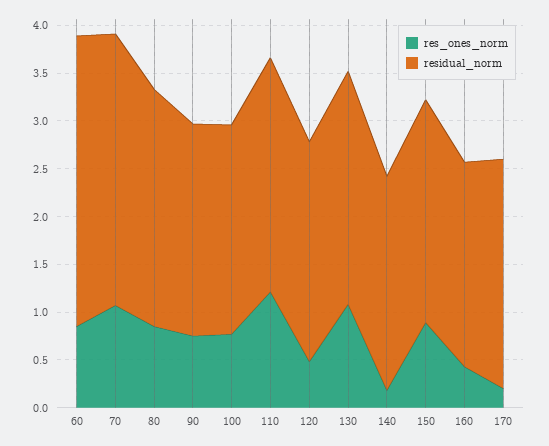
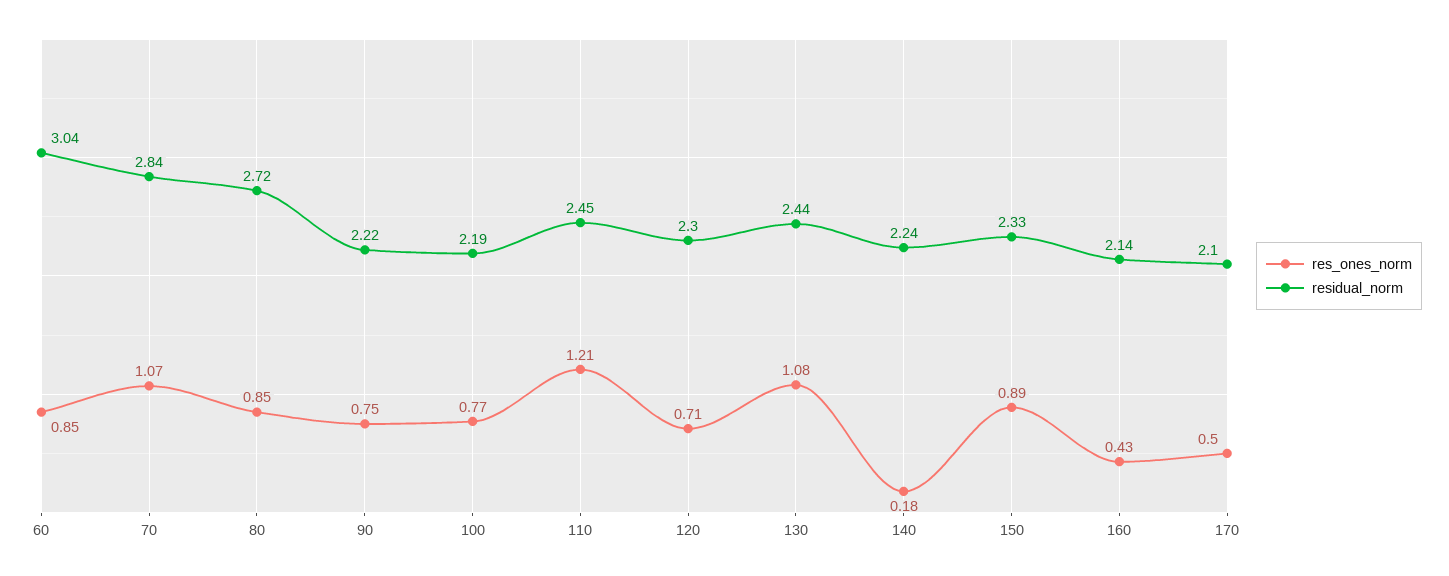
  {
    "res_ones_norm": {
      "60": 0.85,
      "70": 1.07,
      "80": 0.85,
      "90": 0.75,
      "100": 0.77,
      "110": 1.21,
-     "120": 0.5,
+     "120": 0.71,
      "130": 1.08,
      "140": 0.18,
      "150": 0.89,
      "160": 0.43,
-     "170": 0.2
+     "170": 0.5
    },
    "residual_norm": {
      "60": 3.04,
      "70": 2.84,
-     "80": 2.5,
+     "80": 2.72,
      "90": 2.22,
      "100": 2.19,
      "110": 2.45,
      "120": 2.3,
      "130": 2.44,
      "140": 2.24,
      "150": 2.33,
      "160": 2.14,
-     "170": 2.4
+     "170": 2.1
    }
  }

